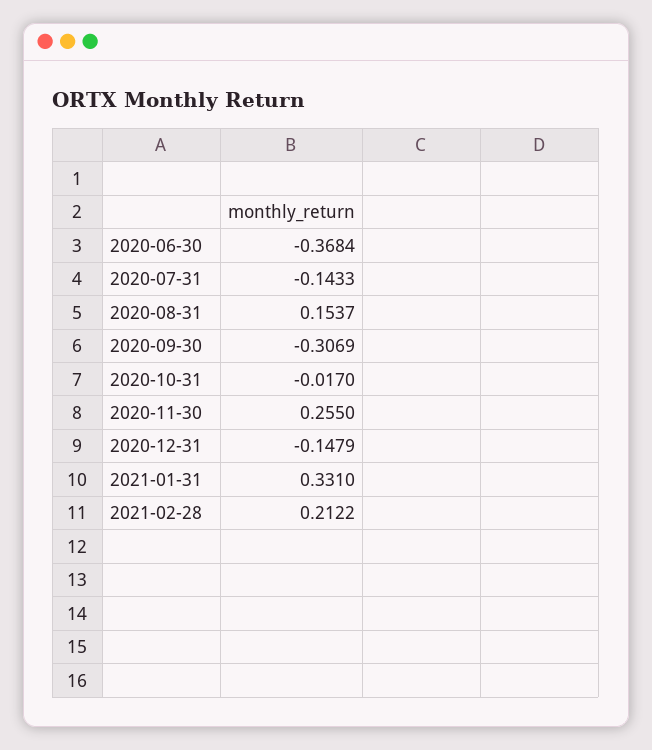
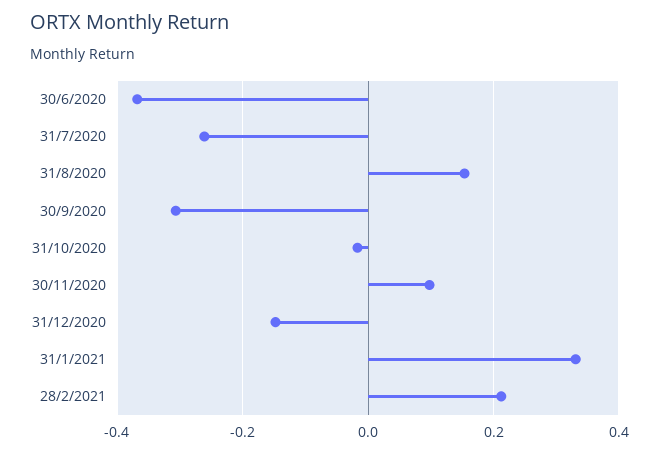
  {
    "2020-06-30": -0.3684,
-   "2020-07-31": -0.1433,
+   "2020-07-31": -0.26,
    "2020-08-31": 0.1537,
    "2020-09-30": -0.3069,
    "2020-10-31": -0.017,
-   "2020-11-30": 0.255,
+   "2020-11-30": 0.1,
    "2020-12-31": -0.1479,
    "2021-01-31": 0.331,
    "2021-02-28": 0.2122
  }

